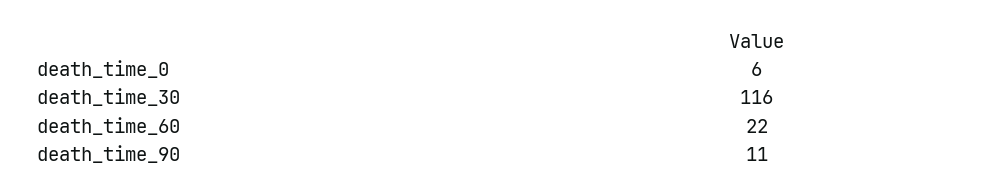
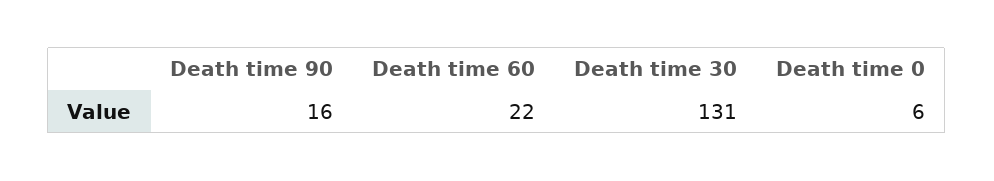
  {
    "death_time_0": 6,
-   "death_time_30": 116,
+   "death_time_30": 131,
    "death_time_60": 22,
-   "death_time_90": 11
+   "death_time_90": 16
  }

